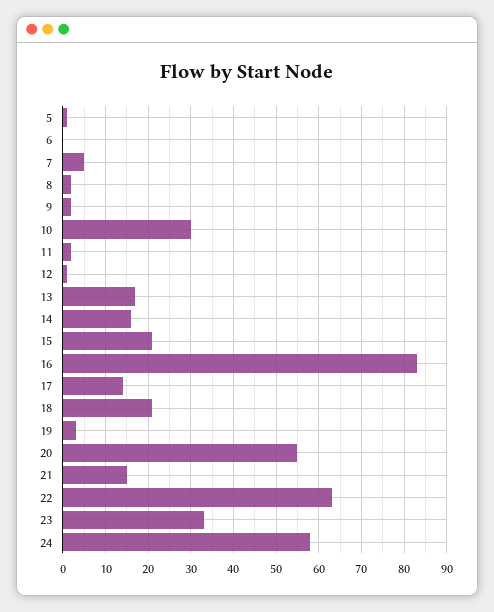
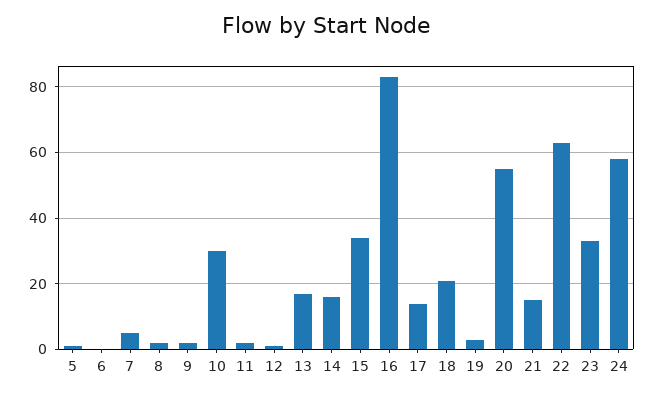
  {
    "5": 0,
    "6": 0,
    "7": 5,
    "8": 0,
    "9": 0,
    "10": 30,
    "11": 0,
    "12": 0,
    "13": 15,
    "14": 15,
-   "15": 20,
+   "15": 35,
    "16": 85,
    "17": 15,
    "18": 20,
    "19": 5,
    "20": 55,
    "21": 15,
    "22": 65,
    "23": 35,
    "24": 60
  }

